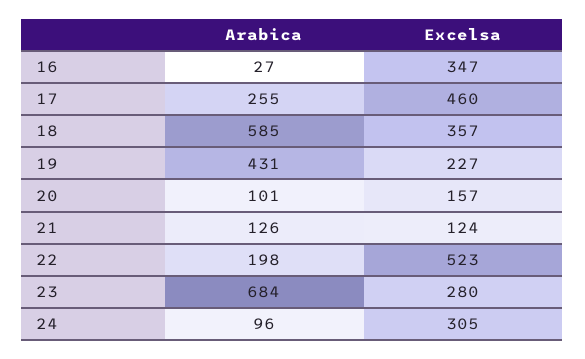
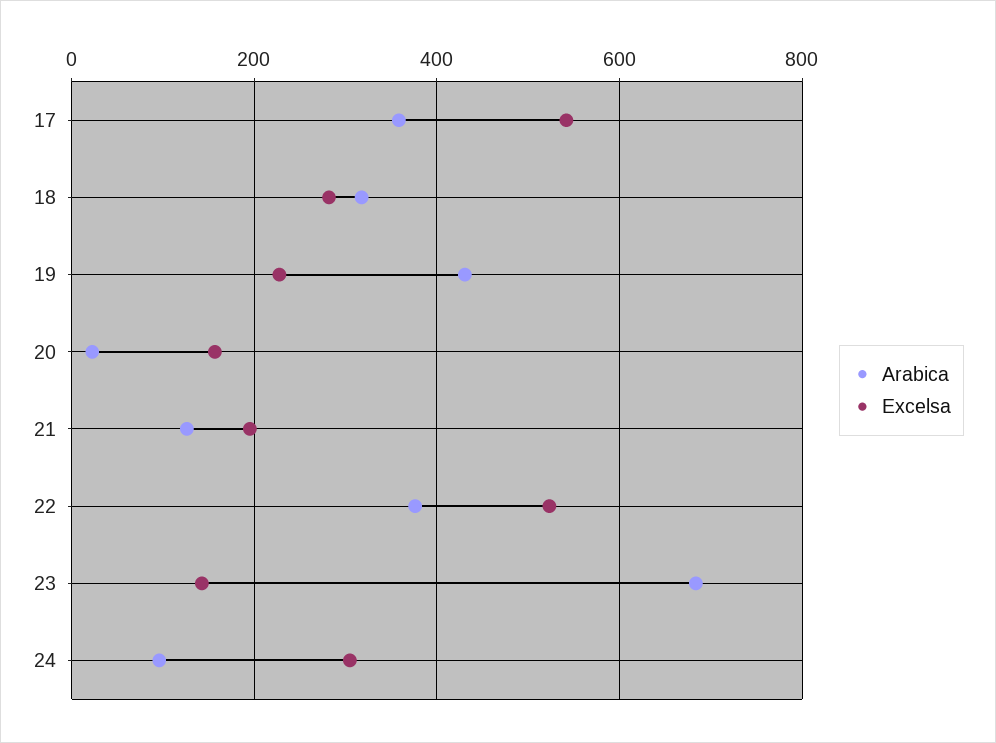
  {
    "Arabica": {
-     "16": 27,
-     "17": 255,
+     "17": 360,
-     "18": 585,
+     "18": 320,
      "19": 431,
-     "20": 101,
+     "20": 20,
      "21": 126,
-     "22": 198,
+     "22": 380,
      "23": 684,
      "24": 96
    },
    "Excelsa": {
-     "16": 347,
-     "17": 460,
+     "17": 540,
-     "18": 357,
+     "18": 280,
      "19": 227,
      "20": 157,
-     "21": 124,
+     "21": 200,
      "22": 523,
-     "23": 280,
+     "23": 140,
      "24": 305
    }
  }

